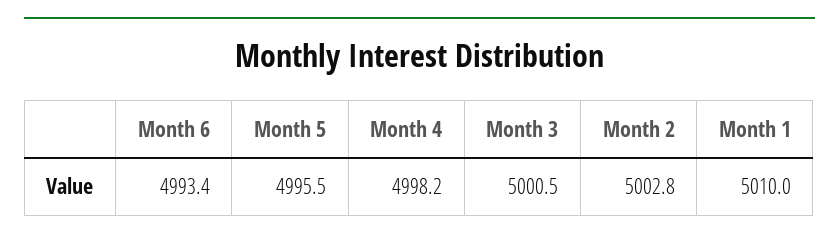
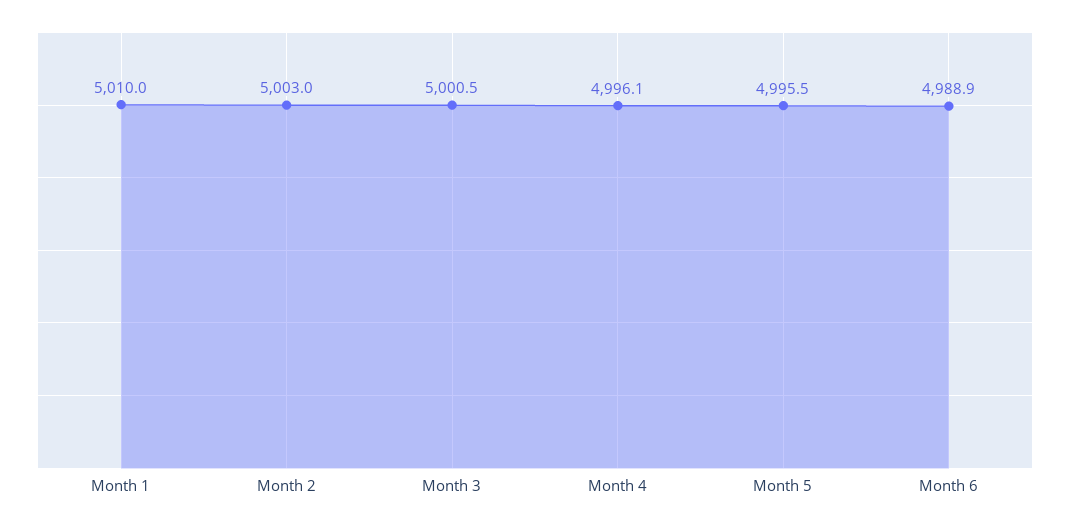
  {
-   "Month 6": 4993.4,
+   "Month 6": 4988.9,
    "Month 5": 4995.5,
-   "Month 4": 4998.2,
+   "Month 4": 4996.1,
    "Month 3": 5000.5,
-   "Month 2": 5002.8,
+   "Month 2": 5003,
    "Month 1": 5010
  }

